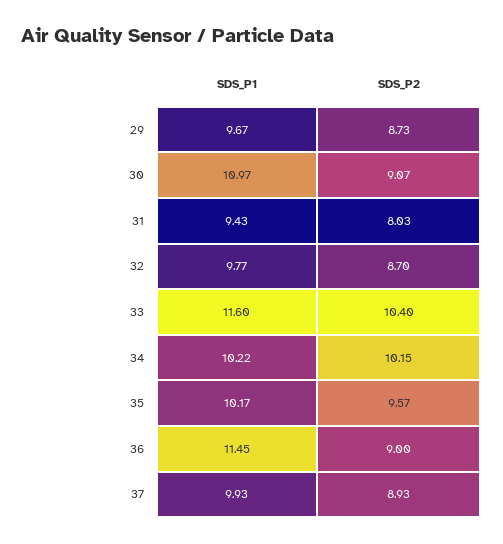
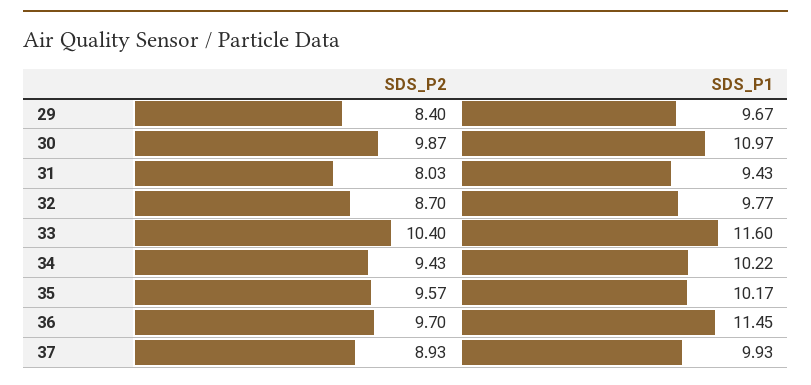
  {
    "SDS_P1": {
      "29": 9.67,
      "30": 10.97,
      "31": 9.43,
      "32": 9.77,
      "33": 11.6,
      "34": 10.22,
      "35": 10.17,
      "36": 11.45,
      "37": 9.93
    },
    "SDS_P2": {
-     "29": 8.73,
+     "29": 8.4,
-     "30": 9.07,
+     "30": 9.87,
      "31": 8.03,
      "32": 8.7,
      "33": 10.4,
-     "34": 10.15,
+     "34": 9.43,
      "35": 9.57,
-     "36": 9,
+     "36": 9.7,
      "37": 8.93
    }
  }

